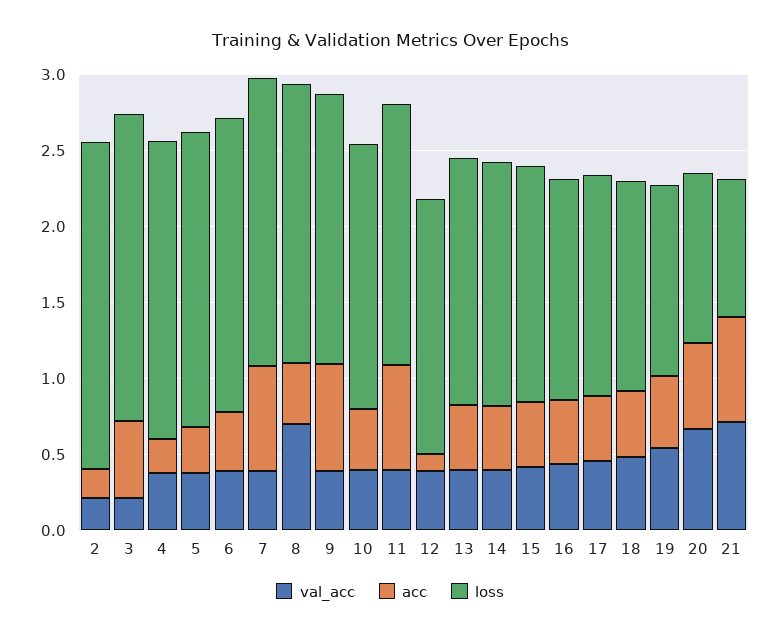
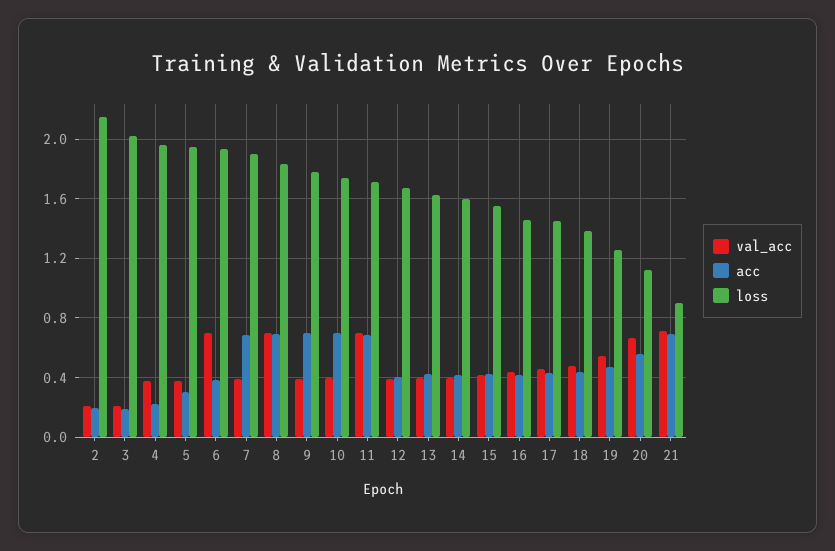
  {
    "val_acc": {
      "2": 0.2,
      "3": 0.2,
      "4": 0.4,
      "5": 0.4,
-     "6": 0.4,
+     "6": 0.7,
      "7": 0.4,
      "8": 0.7,
      "9": 0.4,
      "10": 0.4,
-     "11": 0.4,
+     "11": 0.7,
      "12": 0.4,
      "13": 0.4,
      "14": 0.4,
      "15": 0.4,
      "16": 0.45,
      "17": 0.45,
      "18": 0.5,
      "19": 0.55,
      "20": 0.65,
      "21": 0.7
    },
    "acc": {
      "2": 0.2,
-     "3": 0.5,
+     "3": 0.2,
      "4": 0.2,
      "5": 0.3,
      "6": 0.4,
      "7": 0.7,
-     "8": 0.4,
+     "8": 0.7,
      "9": 0.7,
-     "10": 0.4,
+     "10": 0.7,
      "11": 0.7,
-     "12": 0.1,
+     "12": 0.4,
      "13": 0.4,
      "14": 0.4,
      "15": 0.45,
      "16": 0.4,
      "17": 0.45,
      "18": 0.45,
      "19": 0.45,
      "20": 0.55,
      "21": 0.7
    },
    "loss": {
      "2": 2.15,
      "3": 2,
      "4": 1.95,
      "5": 1.95,
      "6": 1.95,
      "7": 1.9,
      "8": 1.85,
      "9": 1.8,
      "10": 1.75,
      "11": 1.7,
      "12": 1.65,
      "13": 1.65,
      "14": 1.6,
      "15": 1.55,
      "16": 1.45,
      "17": 1.45,
      "18": 1.4,
      "19": 1.25,
      "20": 1.1,
      "21": 0.9
    }
  }

